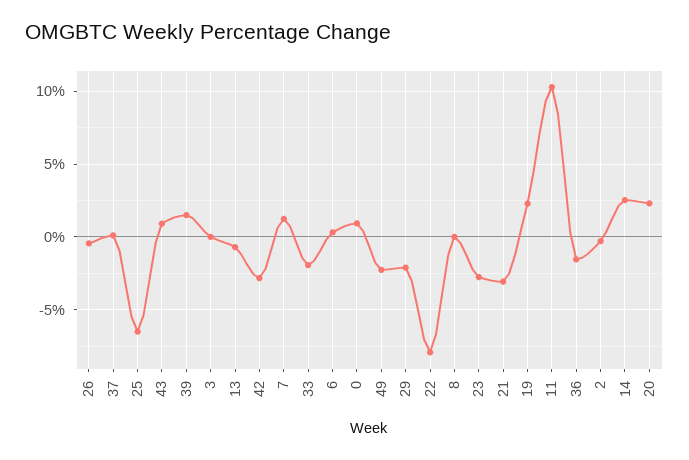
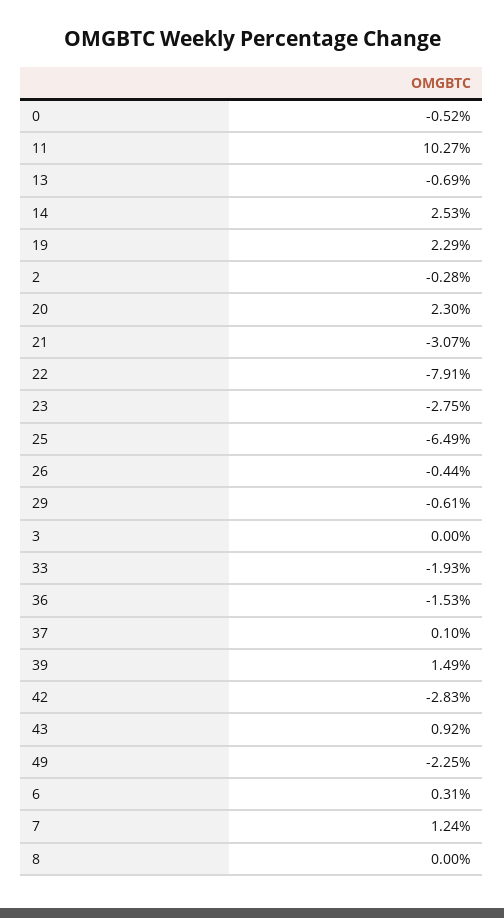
  {
    "26": -0.44,
    "37": 0.1,
    "25": -6.49,
    "43": 0.92,
    "39": 1.49,
    "3": 0,
    "13": -0.69,
    "42": -2.83,
    "7": 1.24,
    "33": -1.93,
    "6": 0.31,
-   "0": 1,
+   "0": -0.52,
    "49": -2.25,
-   "29": -2,
+   "29": -0.61,
    "22": -7.91,
    "8": 0,
    "23": -2.75,
    "21": -3.07,
    "19": 2.29,
    "11": 10.27,
    "36": -1.53,
    "2": -0.28,
    "14": 2.53,
    "20": 2.3
  }

